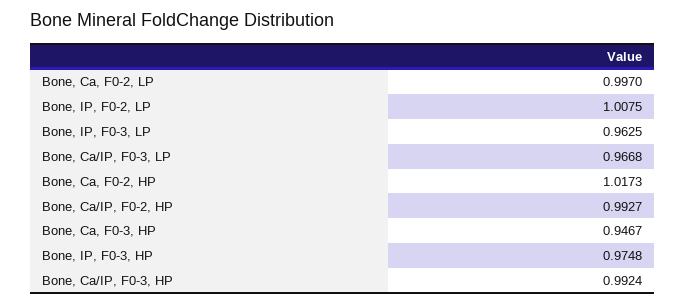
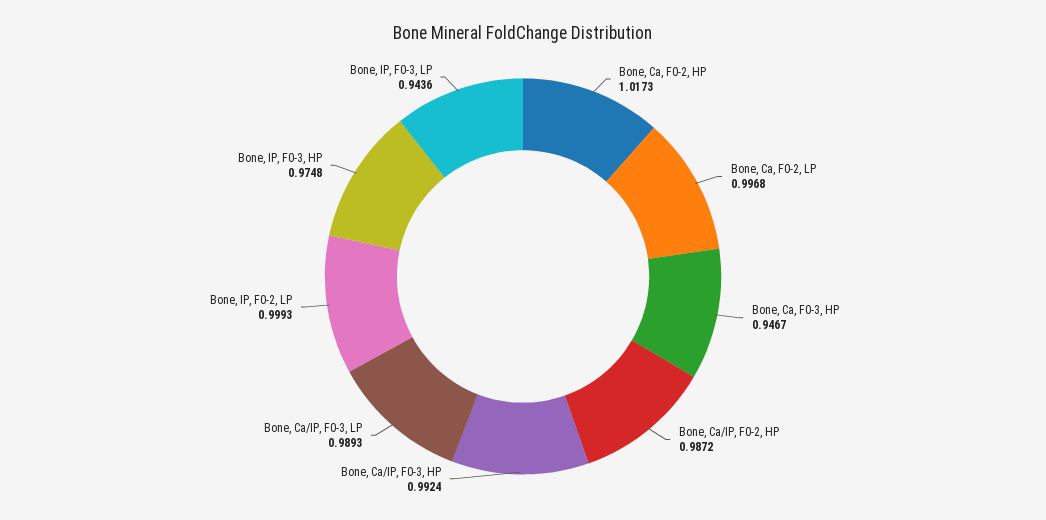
  {
-   "Bone, Ca, F0-2, LP": 0.997,
+   "Bone, Ca, F0-2, LP": 0.9968,
-   "Bone, IP, F0-2, LP": 1.0075,
+   "Bone, IP, F0-2, LP": 0.9993,
-   "Bone, IP, F0-3, LP": 0.9625,
+   "Bone, IP, F0-3, LP": 0.9436,
-   "Bone, Ca/IP, F0-3, LP": 0.9668,
+   "Bone, Ca/IP, F0-3, LP": 0.9893,
    "Bone, Ca, F0-2, HP": 1.0173,
-   "Bone, Ca/IP, F0-2, HP": 0.9927,
+   "Bone, Ca/IP, F0-2, HP": 0.9872,
    "Bone, Ca, F0-3, HP": 0.9467,
    "Bone, IP, F0-3, HP": 0.9748,
    "Bone, Ca/IP, F0-3, HP": 0.9924
  }

